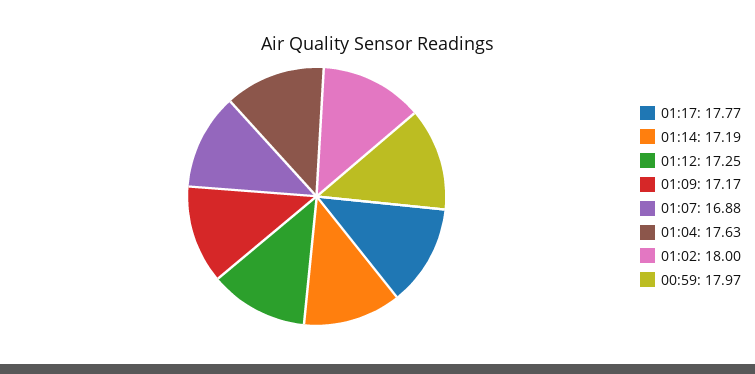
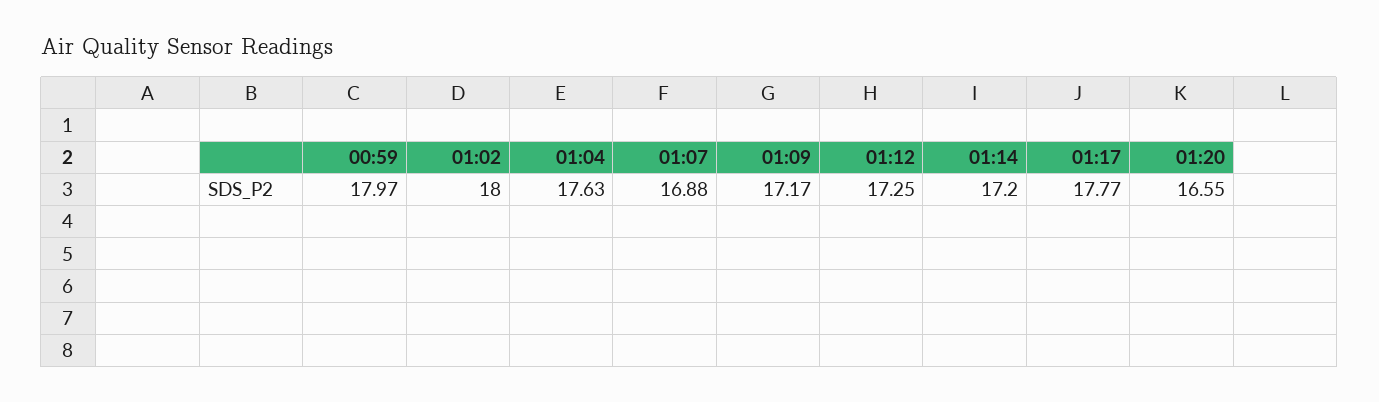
  {
    "01:17": 17.77,
-   "01:14": 17.19,
+   "01:14": 17.2,
    "01:12": 17.25,
    "01:09": 17.17,
    "01:07": 16.88,
    "01:04": 17.63,
    "01:02": 18,
-   "00:59": 17.97
+   "00:59": 17.97,
+   "01:20": 16.55
  }

